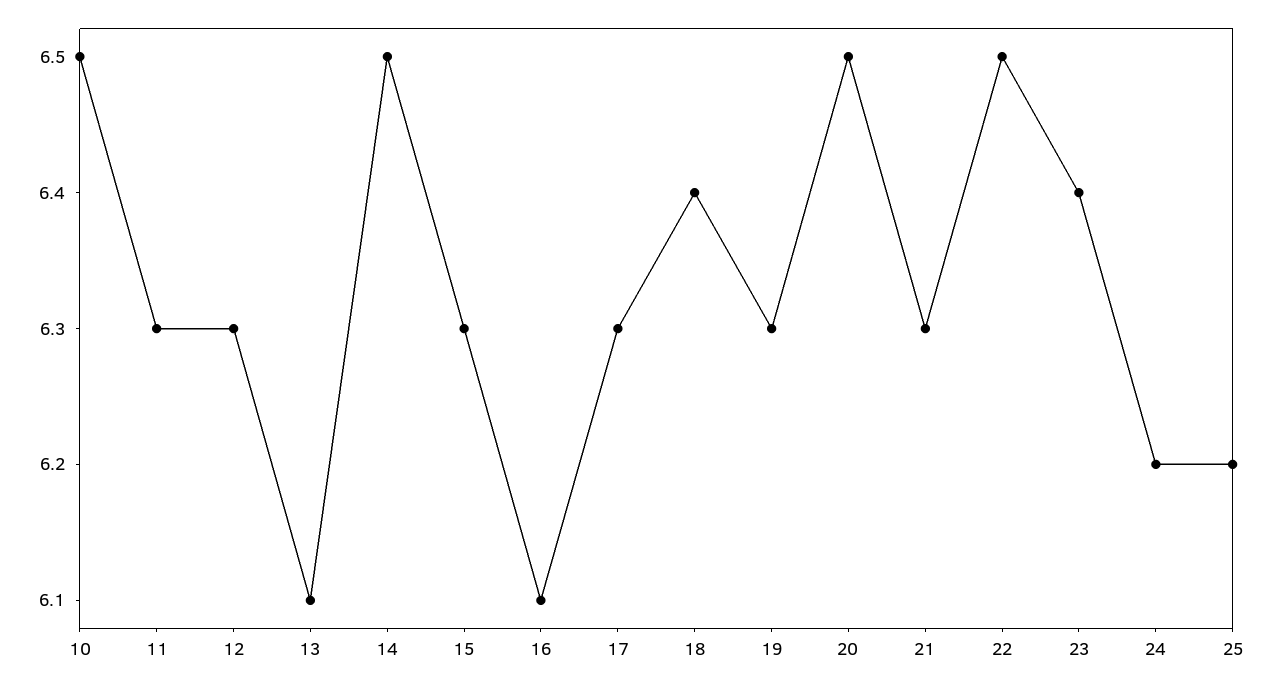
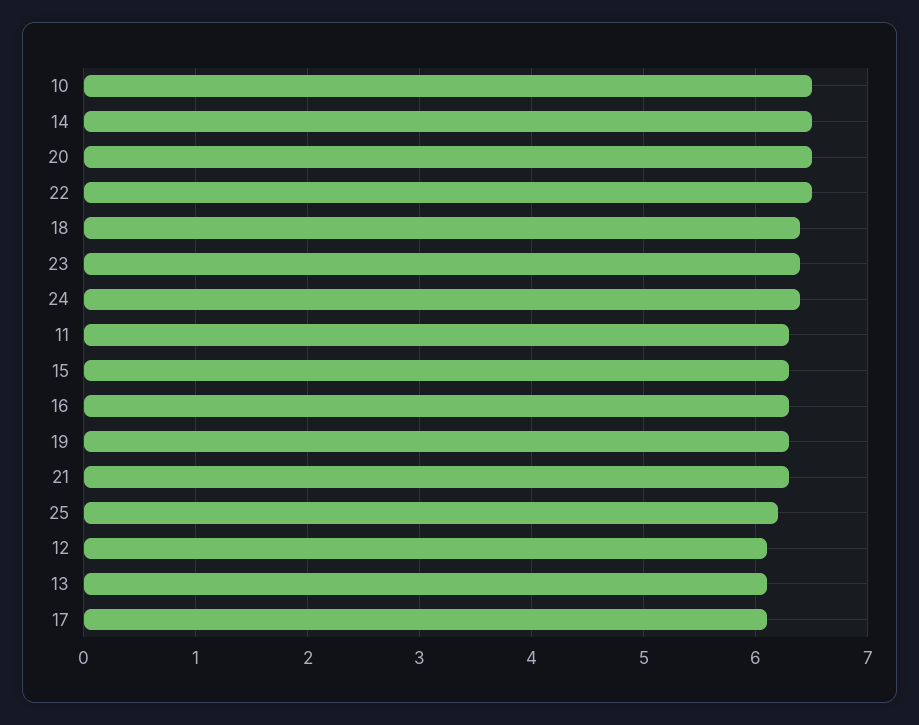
  {
    "10": 6.5,
    "11": 6.3,
-   "12": 6.3,
+   "12": 6.1,
    "13": 6.1,
    "14": 6.5,
    "15": 6.3,
-   "16": 6.1,
+   "16": 6.3,
-   "17": 6.3,
+   "17": 6.1,
    "18": 6.4,
    "19": 6.3,
    "20": 6.5,
    "21": 6.3,
    "22": 6.5,
    "23": 6.4,
-   "24": 6.2,
+   "24": 6.4,
    "25": 6.2
  }

